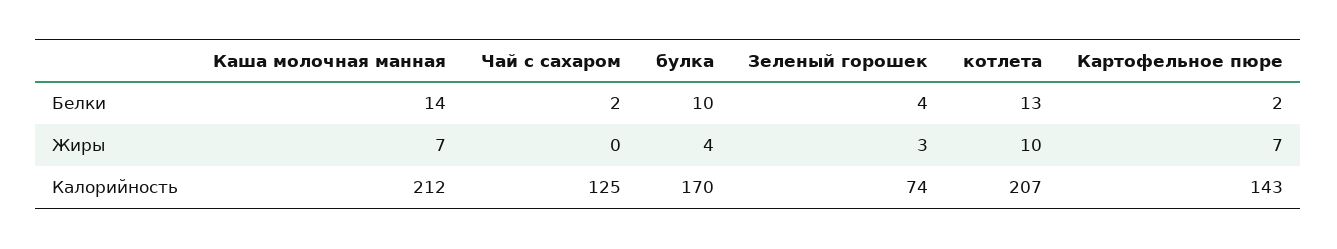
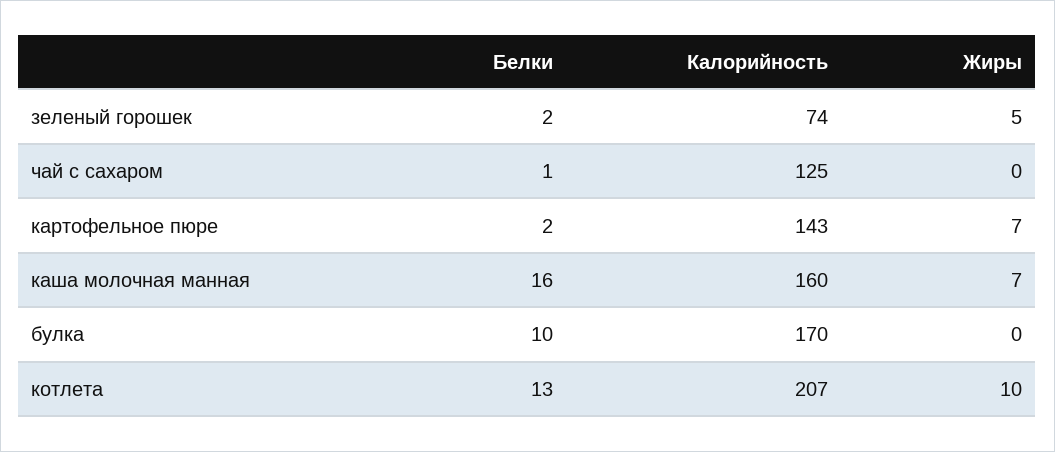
  {
    "Каша молочная манная": {
-     "Белки": 14,
+     "Белки": 16,
      "Жиры": 7,
-     "Калорийность": 212
+     "Калорийность": 160
    },
    "Чай с сахаром": {
-     "Белки": 2,
+     "Белки": 1,
      "Жиры": 0,
      "Калорийность": 125
    },
    "булка": {
      "Белки": 10,
-     "Жиры": 4,
+     "Жиры": 0,
      "Калорийность": 170
    },
    "Зеленый горошек": {
-     "Белки": 4,
+     "Белки": 2,
-     "Жиры": 3,
+     "Жиры": 5,
      "Калорийность": 74
    },
    "котлета": {
      "Белки": 13,
      "Жиры": 10,
      "Калорийность": 207
    },
    "Картофельное пюре": {
      "Белки": 2,
      "Жиры": 7,
      "Калорийность": 143
    }
  }

